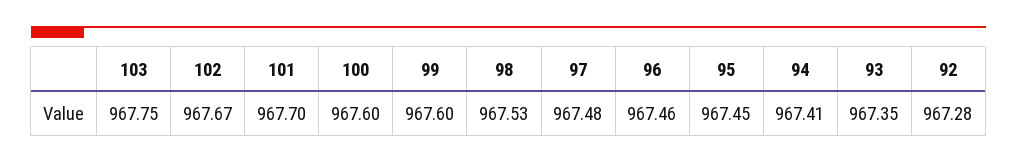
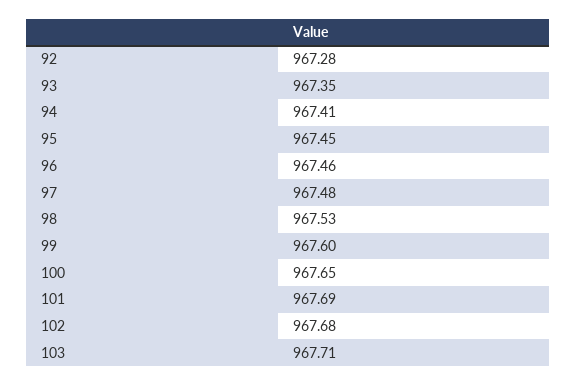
  {
-   "103": 967.75,
+   "103": 967.71,
-   "102": 967.67,
+   "102": 967.68,
-   "101": 967.7,
+   "101": 967.69,
-   "100": 967.6,
+   "100": 967.65,
    "99": 967.6,
    "98": 967.53,
    "97": 967.48,
    "96": 967.46,
    "95": 967.45,
    "94": 967.41,
    "93": 967.35,
    "92": 967.28
  }

